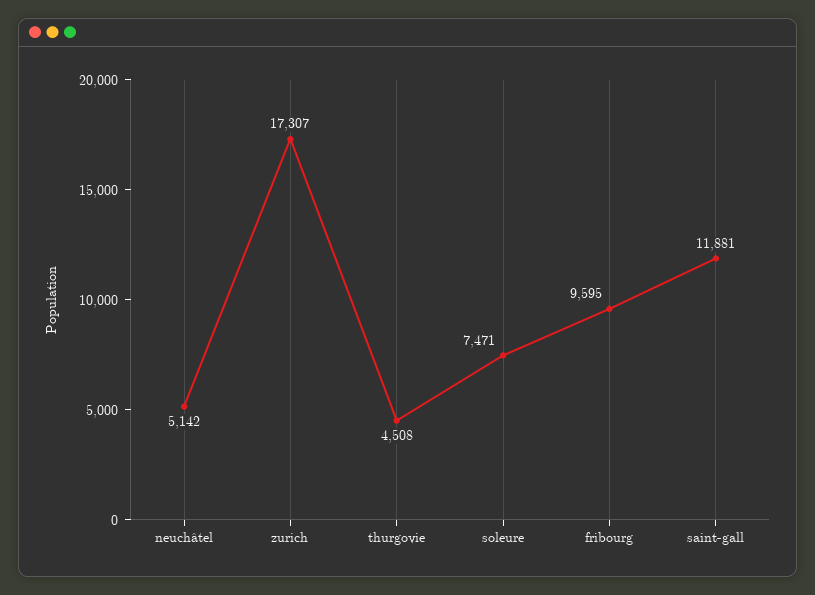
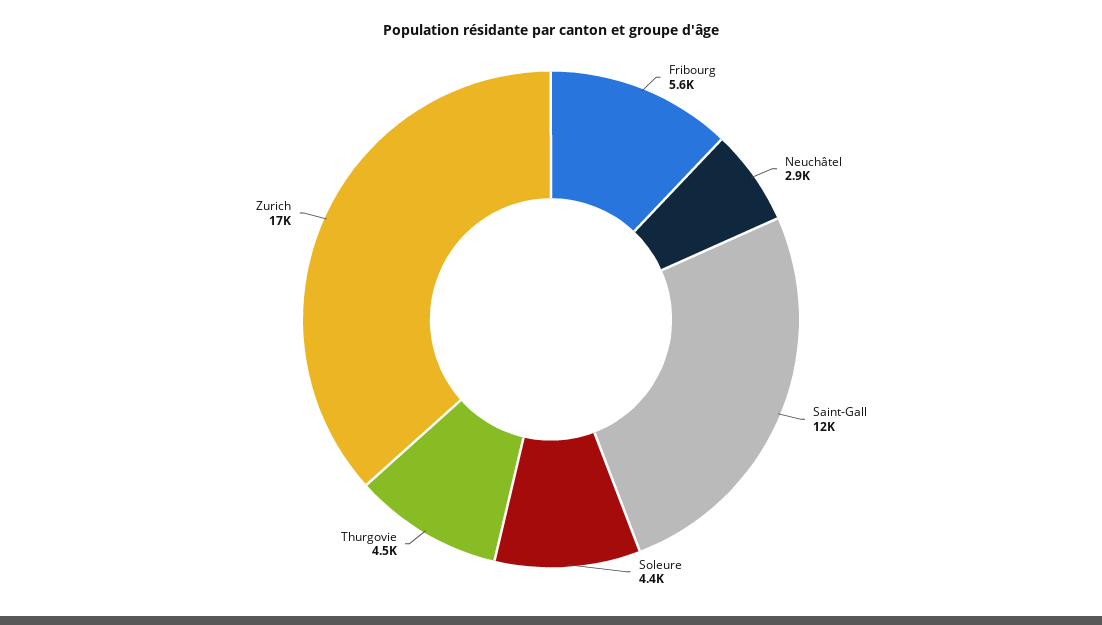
  {
-   "neuchâtel": 5142,
+   "neuchâtel": 2900,
    "zurich": 17307,
    "thurgovie": 4508,
-   "soleure": 7471,
+   "soleure": 4400,
-   "fribourg": 9595,
+   "fribourg": 5600,
    "saint-gall": 11881
  }

